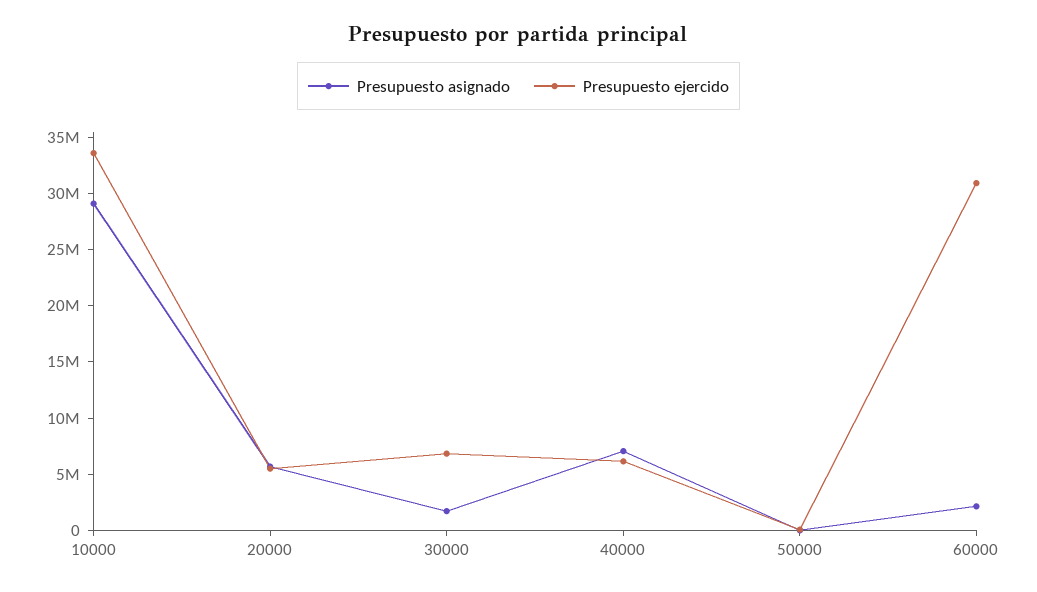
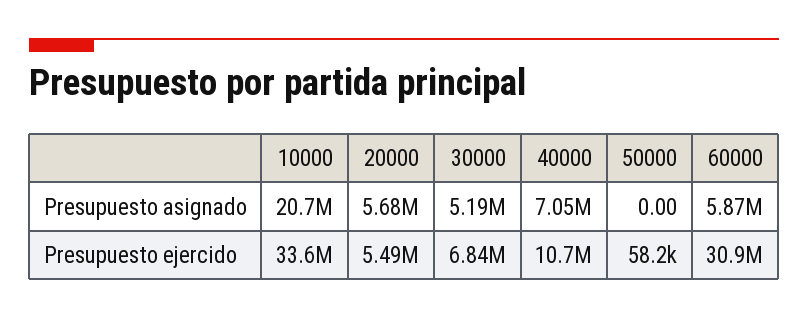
  {
    "Presupuesto asignado": {
-     "10000": 29000000,
+     "10000": 20700000,
      "20000": 5680000,
-     "30000": 2000000,
+     "30000": 5190000,
      "40000": 7050000,
      "50000": 0,
-     "60000": 2000000
+     "60000": 5870000
    },
    "Presupuesto ejercido": {
      "10000": 33600000,
      "20000": 5490000,
      "30000": 6840000,
-     "40000": 6000000,
+     "40000": 10700000,
      "50000": 58200,
      "60000": 30900000
    }
  }

